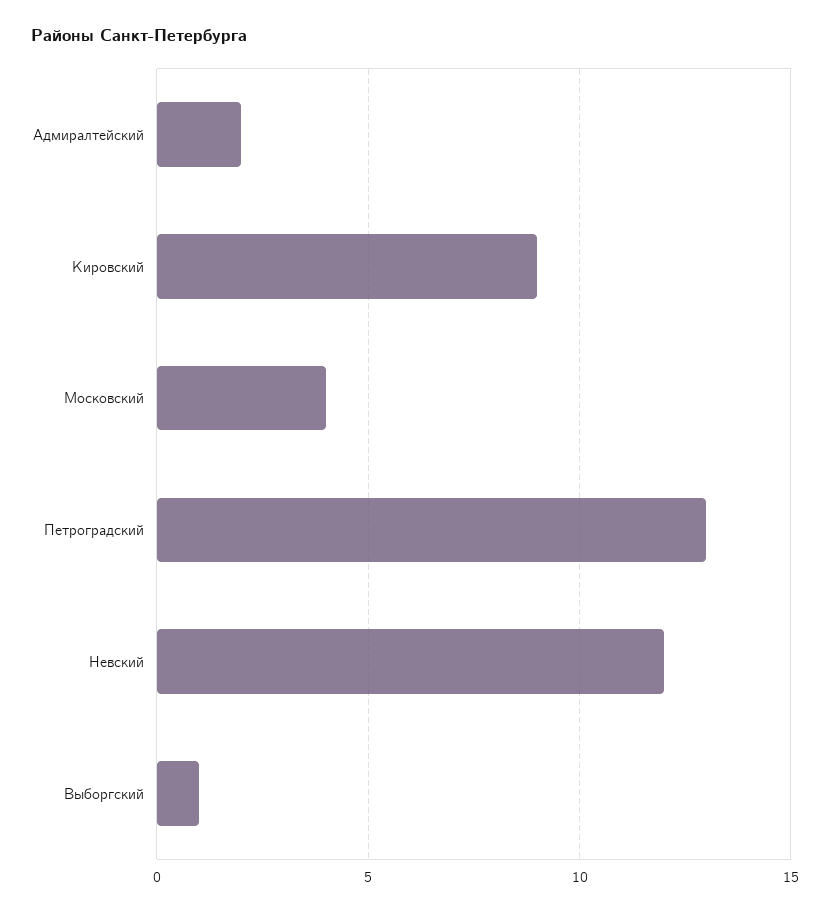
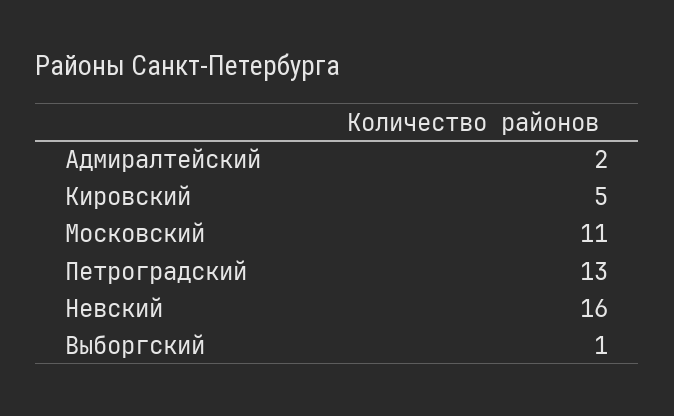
  {
    "Адмиралтейский": 2,
-   "Кировский": 9,
+   "Кировский": 5,
-   "Московский": 4,
+   "Московский": 11,
    "Петроградский": 13,
-   "Невский": 12,
+   "Невский": 16,
    "Выборгский": 1
  }

